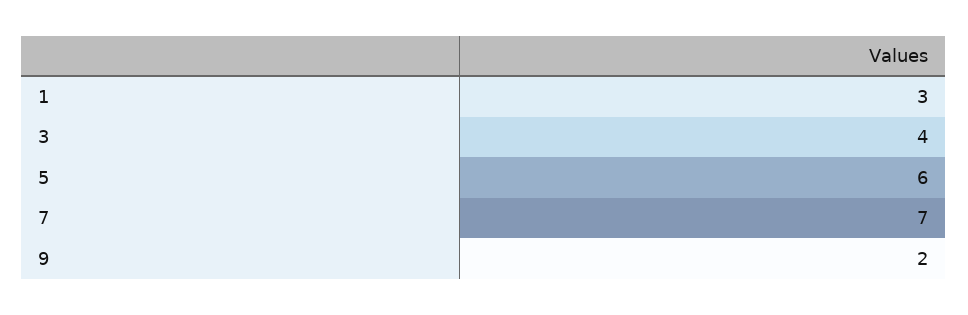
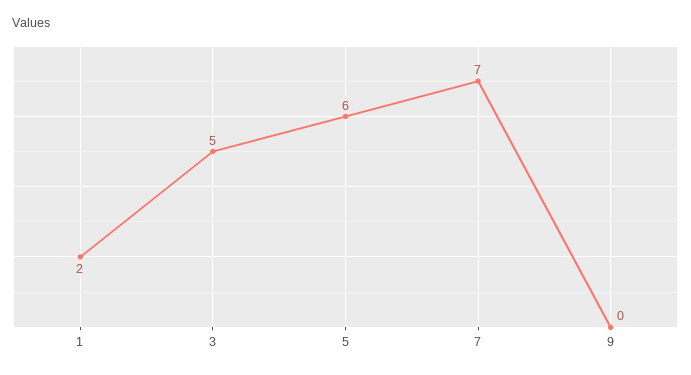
  {
-   "1": 3,
+   "1": 2,
-   "3": 4,
+   "3": 5,
    "5": 6,
    "7": 7,
-   "9": 2
+   "9": 0
  }

